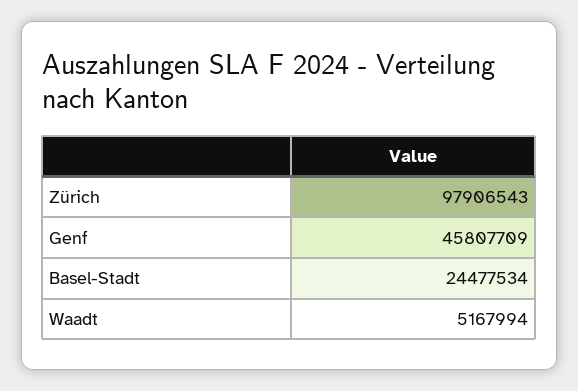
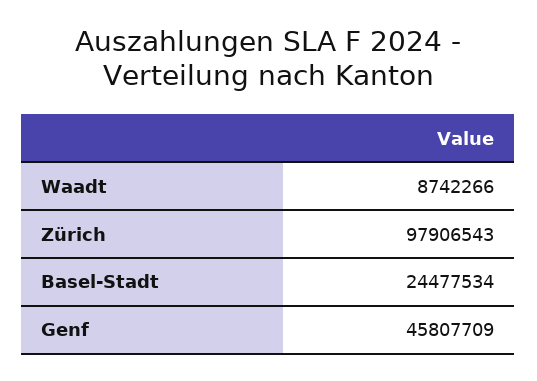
  {
    "Zürich": 97906543,
    "Genf": 45807709,
    "Basel-Stadt": 24477534,
-   "Waadt": 5167994
+   "Waadt": 8742266
  }

